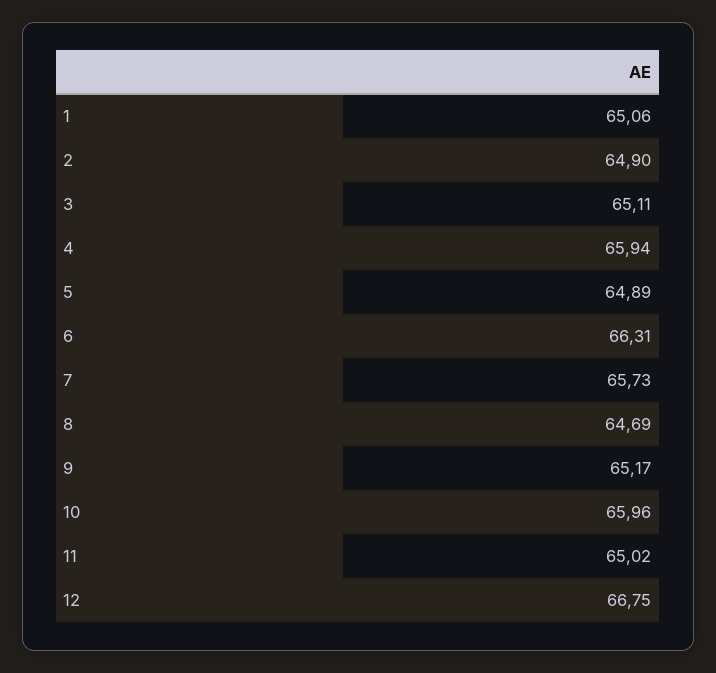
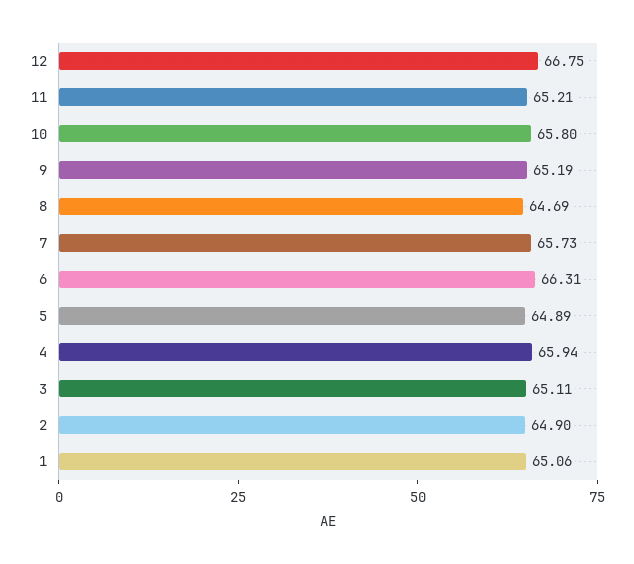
  {
    "1": 65.06,
    "2": 64.9,
    "3": 65.11,
    "4": 65.94,
    "5": 64.89,
    "6": 66.31,
    "7": 65.73,
    "8": 64.69,
-   "9": 65.17,
+   "9": 65.19,
-   "10": 65.96,
+   "10": 65.8,
-   "11": 65.02,
+   "11": 65.21,
    "12": 66.75
  }

